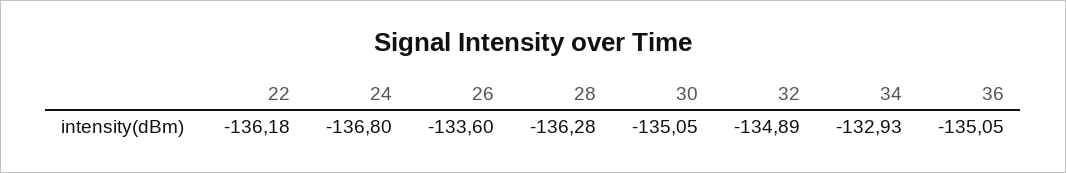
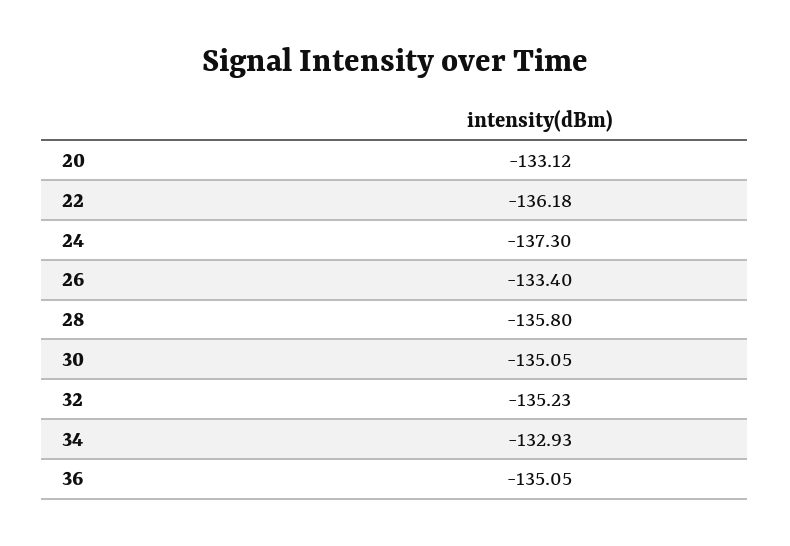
  {
    "22": -136.18,
-   "24": -136.8,
+   "24": -137.3,
-   "26": -133.6,
+   "26": -133.4,
-   "28": -136.28,
+   "28": -135.8,
    "30": -135.05,
-   "32": -134.89,
+   "32": -135.23,
    "34": -132.93,
-   "36": -135.05
+   "36": -135.05,
+   "20": -133.12
  }

